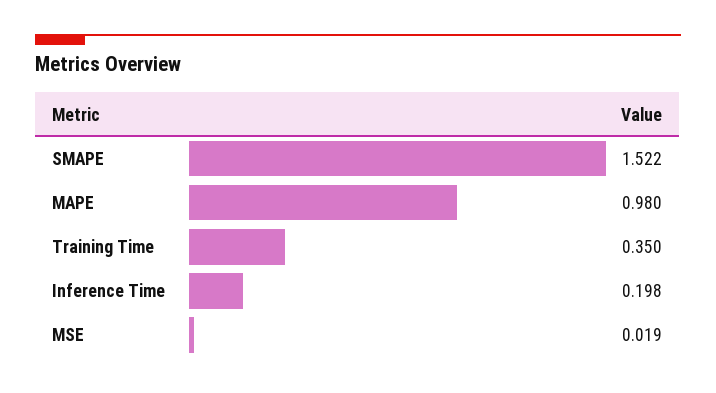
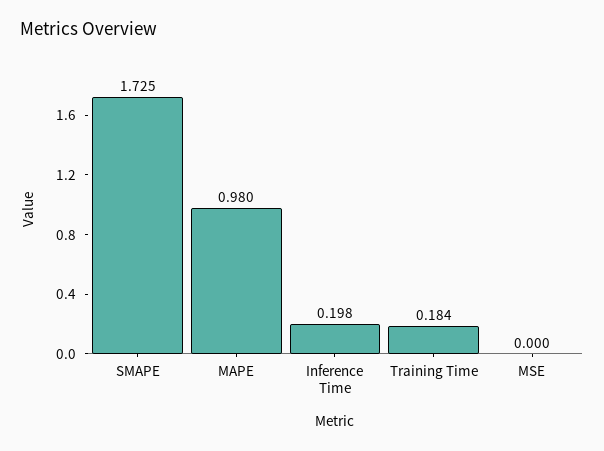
  {
-   "SMAPE": 1.522,
+   "SMAPE": 1.725,
    "MAPE": 0.98,
-   "Training Time": 0.35,
+   "Training Time": 0.184,
    "Inference Time": 0.198,
-   "MSE": 0.019
+   "MSE": 0
  }

